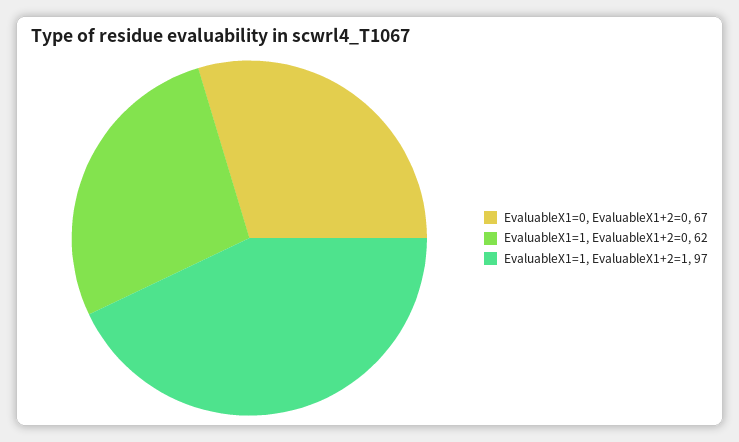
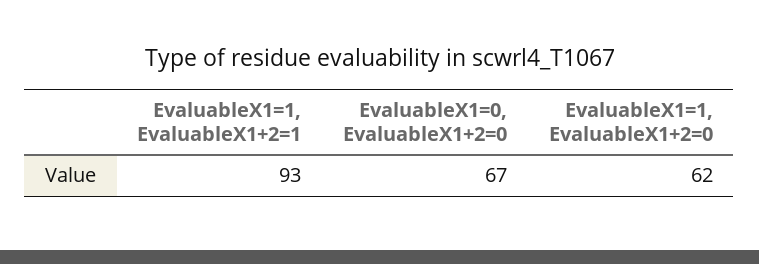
  {
    "EvaluableX1=0, EvaluableX1+2=0": 67,
    "EvaluableX1=1, EvaluableX1+2=0": 62,
-   "EvaluableX1=1, EvaluableX1+2=1": 97
+   "EvaluableX1=1, EvaluableX1+2=1": 93
  }

